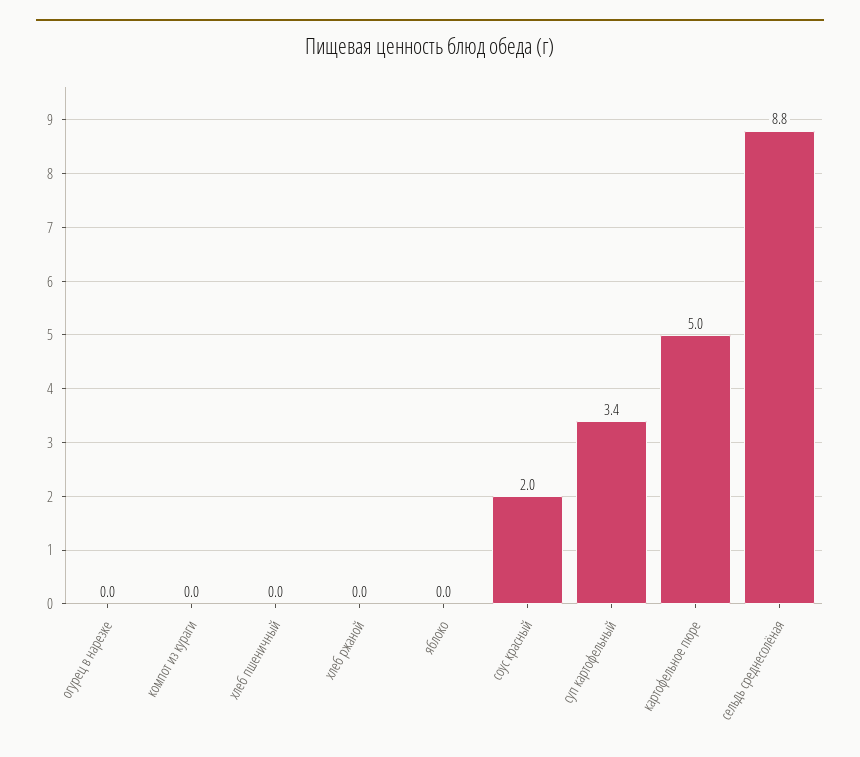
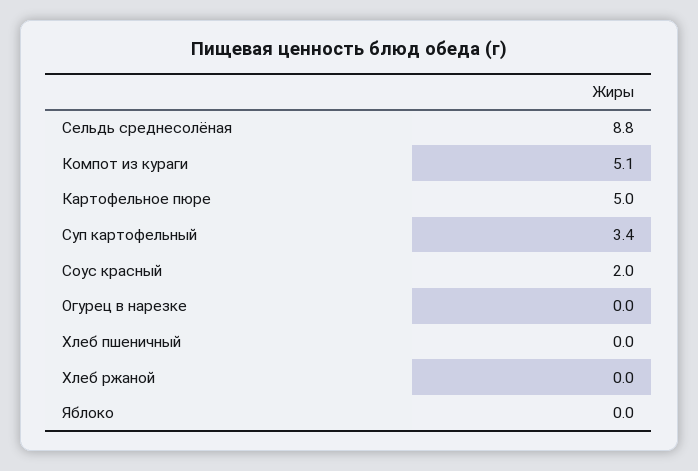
  {
    "огурец в нарезке": 0,
-   "компот из кураги": 0,
+   "компот из кураги": 5.1,
    "хлеб пшеничный": 0,
    "хлеб ржаной": 0,
    "яблоко": 0,
    "соус красный": 2,
    "суп картофельный": 3.4,
    "картофельное пюре": 5,
    "сельдь среднесолёная": 8.8
  }

